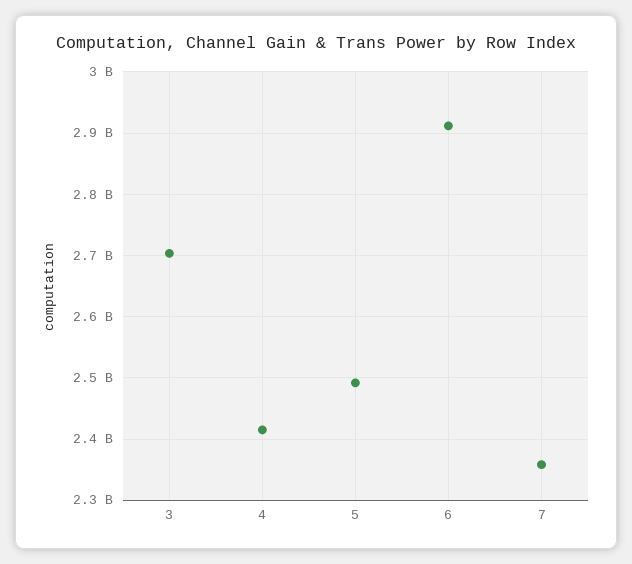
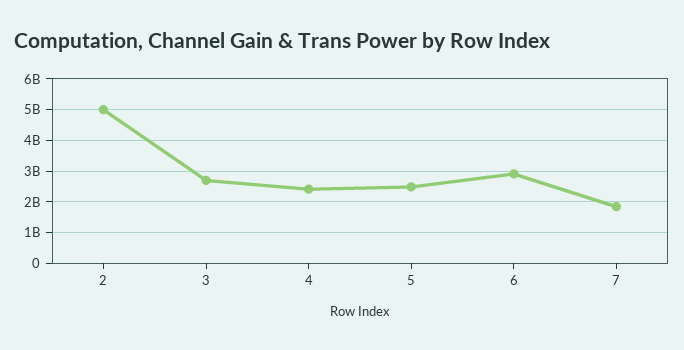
  {
    "3": 2700000000,
    "4": 2410000000,
    "5": 2490000000,
    "6": 2910000000,
-   "7": 2360000000
+   "7": 1800000000,
+   "2": 5000000000
  }

